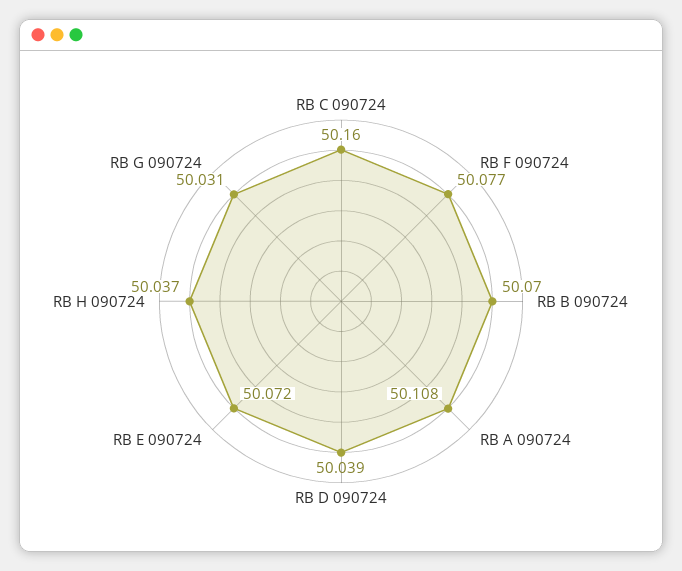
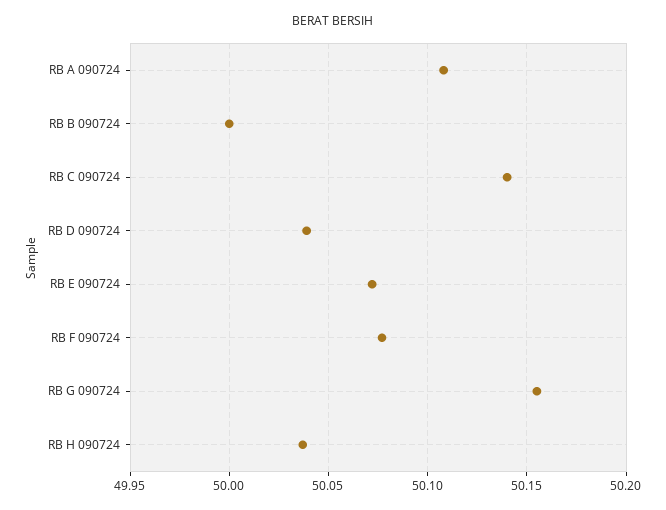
  {
-   "RB C 090724": 50.16,
+   "RB C 090724": 50.14,
    "RB F 090724": 50.077,
-   "RB B 090724": 50.07,
+   "RB B 090724": 50,
    "RB A 090724": 50.108,
    "RB D 090724": 50.039,
    "RB E 090724": 50.072,
    "RB H 090724": 50.037,
-   "RB G 090724": 50.031
+   "RB G 090724": 50.155
  }

